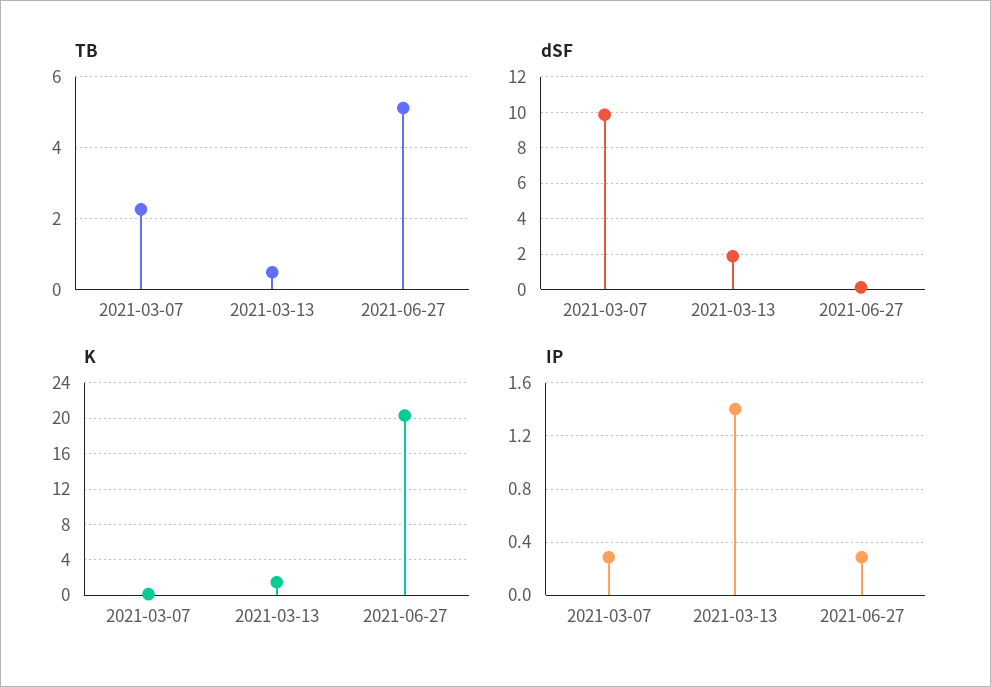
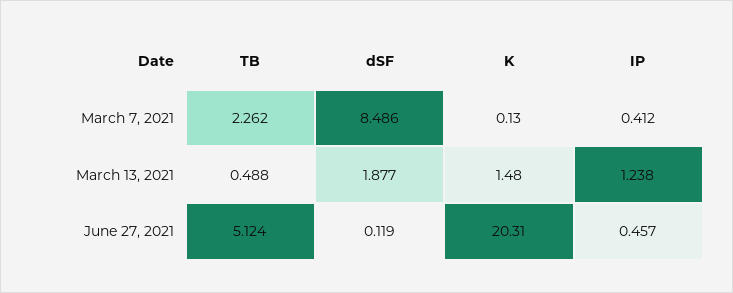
  {
    "TB": {
      "2021-03-07": 2.262,
      "2021-03-13": 0.488,
      "2021-06-27": 5.124
    },
    "dSF": {
-     "2021-03-07": 10,
+     "2021-03-07": 8.486,
      "2021-03-13": 1.877,
      "2021-06-27": 0.119
    },
    "K": {
      "2021-03-07": 0.13,
      "2021-03-13": 1.48,
      "2021-06-27": 20.31
    },
    "IP": {
-     "2021-03-07": 0.3,
+     "2021-03-07": 0.412,
-     "2021-03-13": 1.4,
+     "2021-03-13": 1.238,
-     "2021-06-27": 0.3
+     "2021-06-27": 0.457
    }
  }

